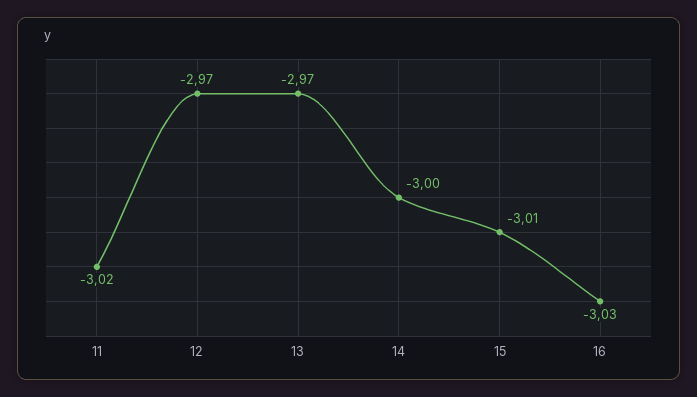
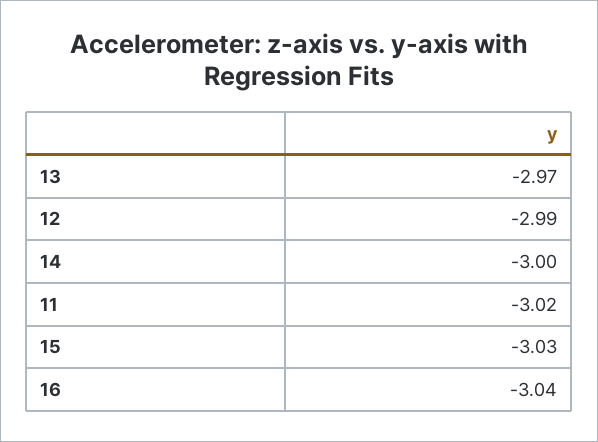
  {
    "11": -3.02,
-   "12": -2.97,
+   "12": -2.99,
    "13": -2.97,
    "14": -3,
-   "15": -3.01,
+   "15": -3.03,
-   "16": -3.03
+   "16": -3.04
  }

